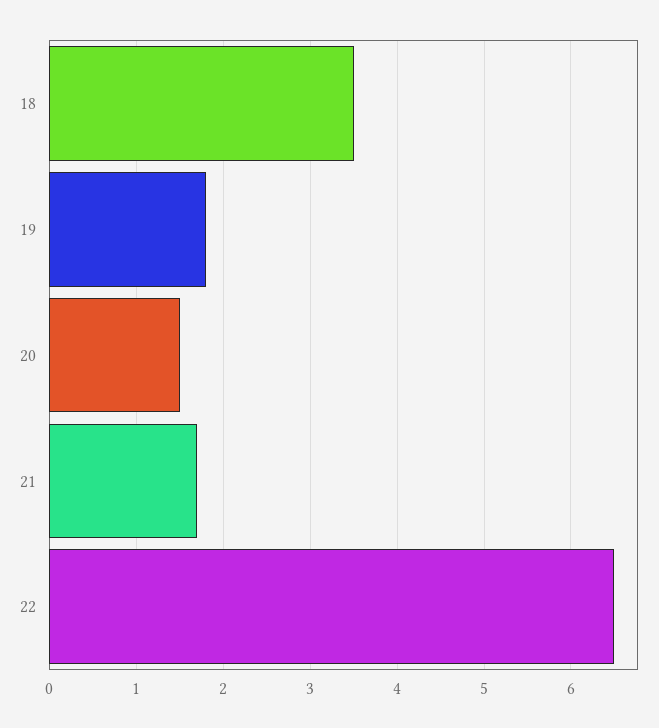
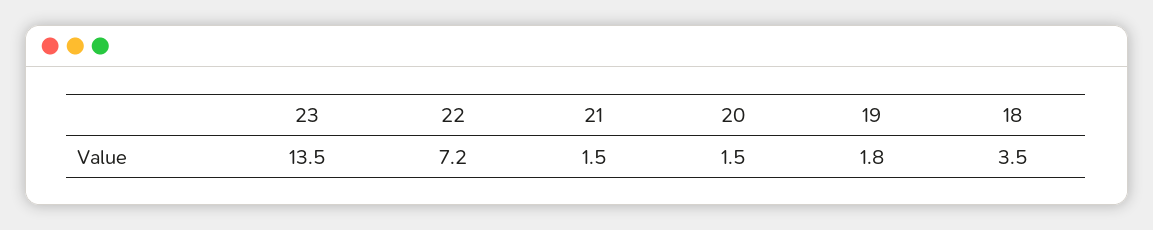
  {
    "18": 3.5,
    "19": 1.8,
    "20": 1.5,
-   "21": 1.7,
+   "21": 1.5,
-   "22": 6.5
+   "22": 7.2,
+   "23": 13.5
  }

